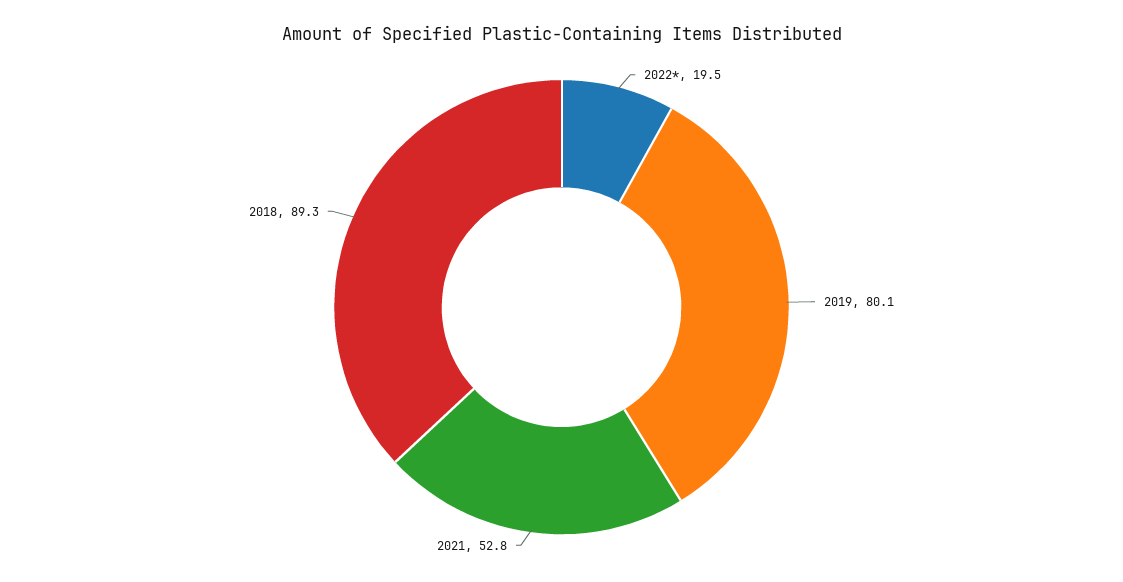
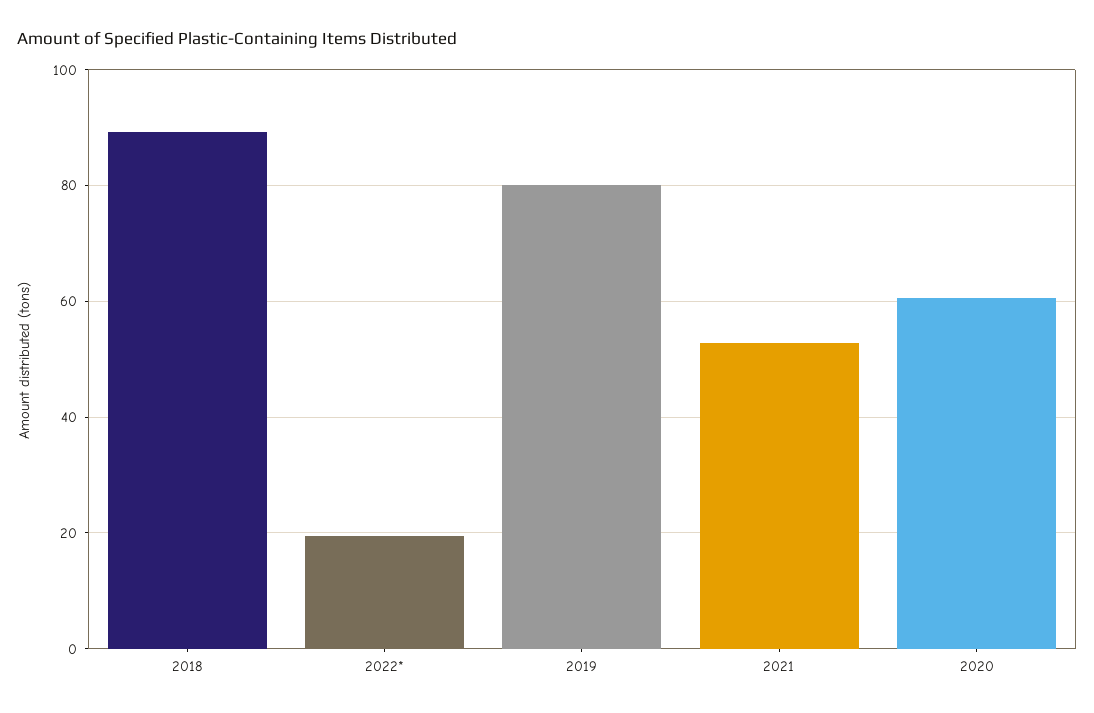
  {
    "2022*": 19.5,
    "2019": 80.1,
    "2021": 52.8,
-   "2018": 89.3
+   "2018": 89.3,
+   "2020": 60
  }

